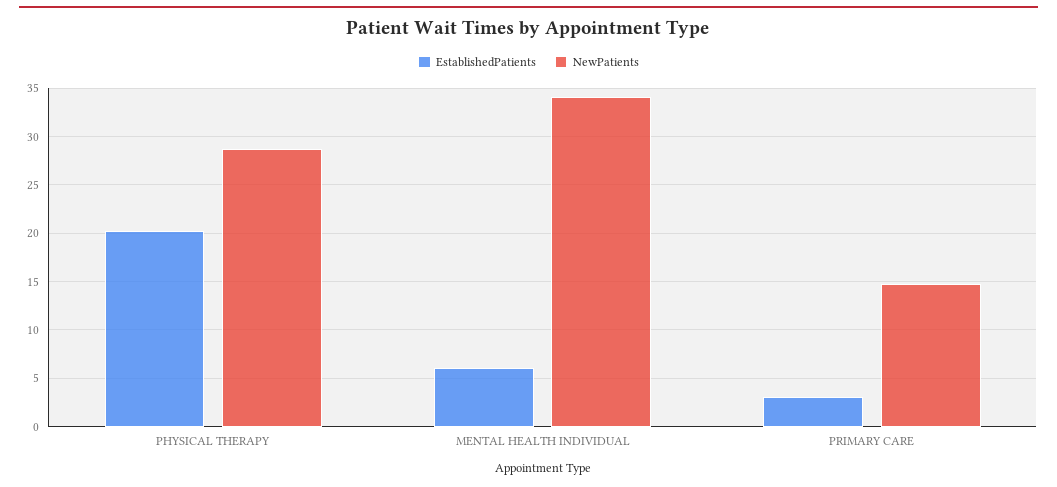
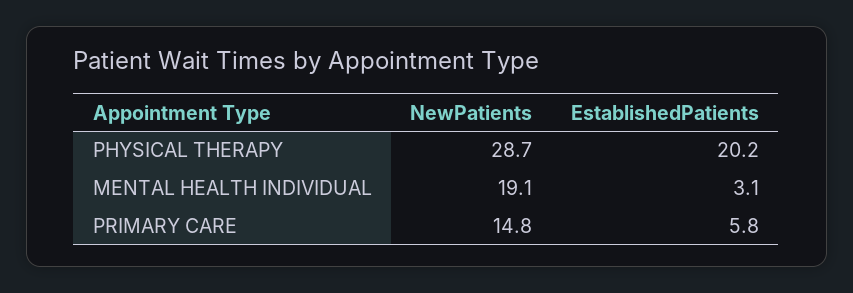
  {
    "EstablishedPatients": {
      "PHYSICAL THERAPY": 20.2,
-     "MENTAL HEALTH INDIVIDUAL": 6,
+     "MENTAL HEALTH INDIVIDUAL": 3.1,
-     "PRIMARY CARE": 3
+     "PRIMARY CARE": 5.8
    },
    "NewPatients": {
      "PHYSICAL THERAPY": 28.7,
-     "MENTAL HEALTH INDIVIDUAL": 34,
+     "MENTAL HEALTH INDIVIDUAL": 19.1,
      "PRIMARY CARE": 14.8
    }
  }

